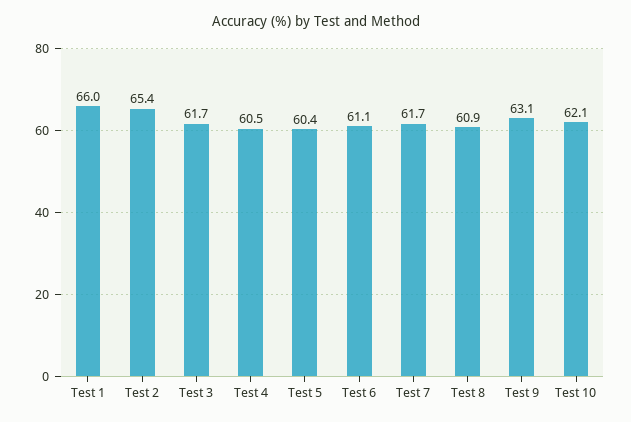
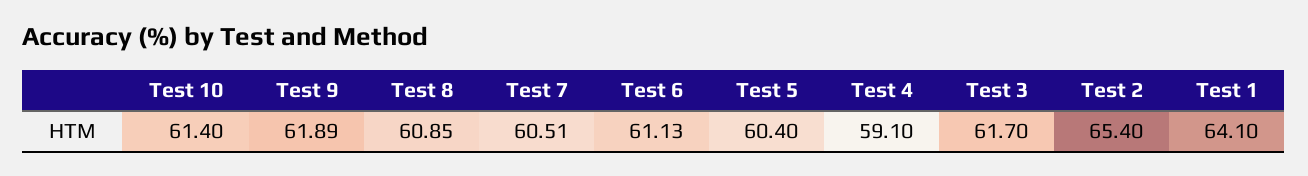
  {
-   "Test 1": 66,
+   "Test 1": 64.1,
    "Test 2": 65.4,
    "Test 3": 61.7,
-   "Test 4": 60.5,
+   "Test 4": 59.1,
    "Test 5": 60.4,
    "Test 6": 61.13,
-   "Test 7": 61.7,
+   "Test 7": 60.51,
    "Test 8": 60.85,
-   "Test 9": 63.1,
+   "Test 9": 61.89,
-   "Test 10": 62.1
+   "Test 10": 61.4
  }

